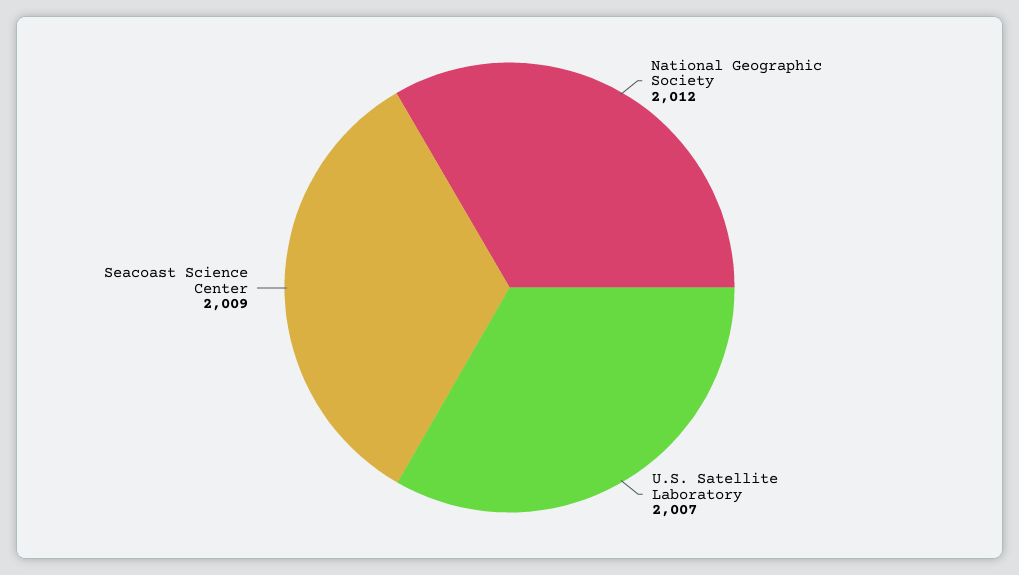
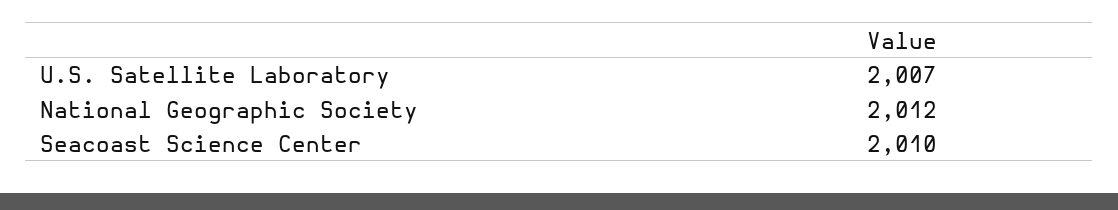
  {
    "National Geographic Society": 2012,
    "U.S. Satellite Laboratory": 2007,
-   "Seacoast Science Center": 2009
+   "Seacoast Science Center": 2010
  }

